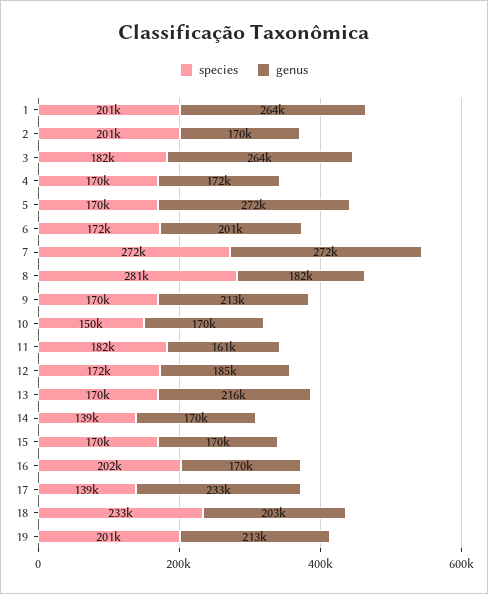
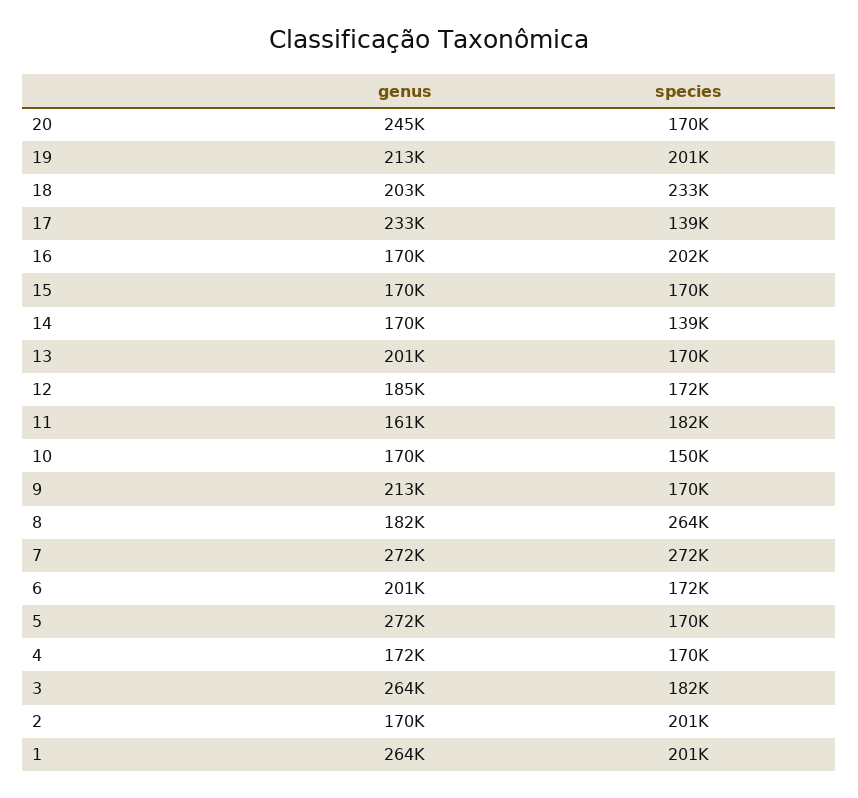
  {
    "species": {
      "1": 201000,
      "2": 201000,
      "3": 182000,
      "4": 170000,
      "5": 170000,
      "6": 172000,
      "7": 272000,
-     "8": 281000,
+     "8": 264000,
      "9": 170000,
      "10": 150000,
      "11": 182000,
      "12": 172000,
      "13": 170000,
      "14": 139000,
      "15": 170000,
      "16": 202000,
      "17": 139000,
      "18": 233000,
-     "19": 201000
+     "19": 201000,
+     "20": 170000
    },
    "genus": {
      "1": 264000,
      "2": 170000,
      "3": 264000,
      "4": 172000,
      "5": 272000,
      "6": 201000,
      "7": 272000,
      "8": 182000,
      "9": 213000,
      "10": 170000,
      "11": 161000,
      "12": 185000,
-     "13": 216000,
+     "13": 201000,
      "14": 170000,
      "15": 170000,
      "16": 170000,
      "17": 233000,
      "18": 203000,
-     "19": 213000
+     "19": 213000,
+     "20": 245000
    }
  }

